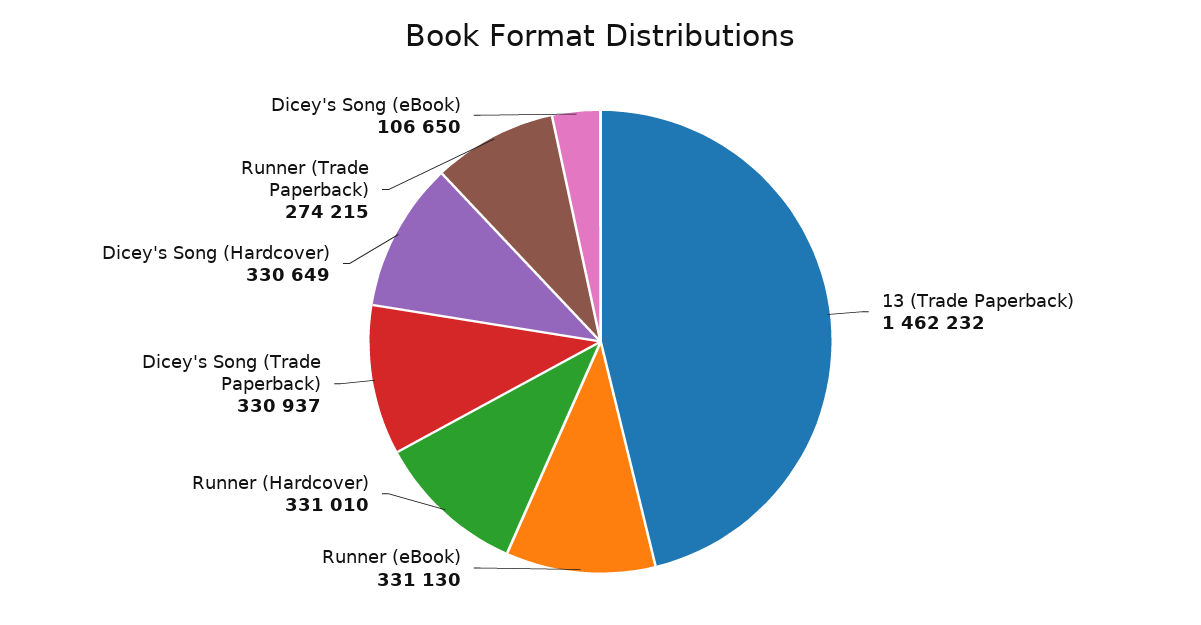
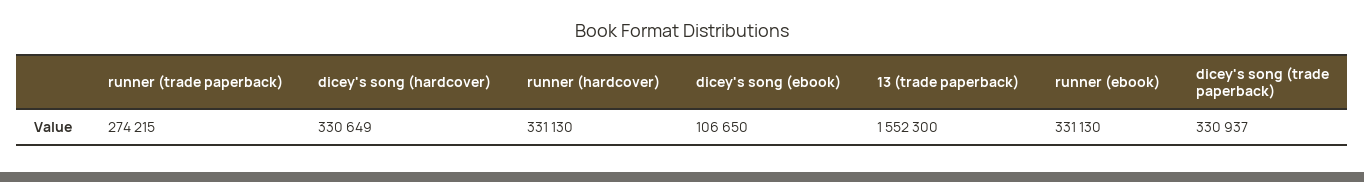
  {
-   "13 (Trade Paperback)": 1462232,
+   "13 (Trade Paperback)": 1552300,
    "Runner (eBook)": 331130,
-   "Runner (Hardcover)": 331010,
+   "Runner (Hardcover)": 331130,
    "Dicey's Song (Trade Paperback)": 330937,
    "Dicey's Song (Hardcover)": 330649,
    "Runner (Trade Paperback)": 274215,
    "Dicey's Song (eBook)": 106650
  }

